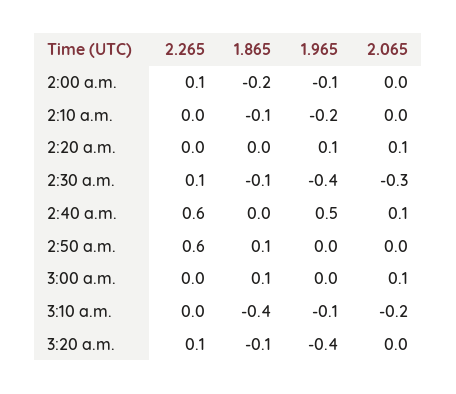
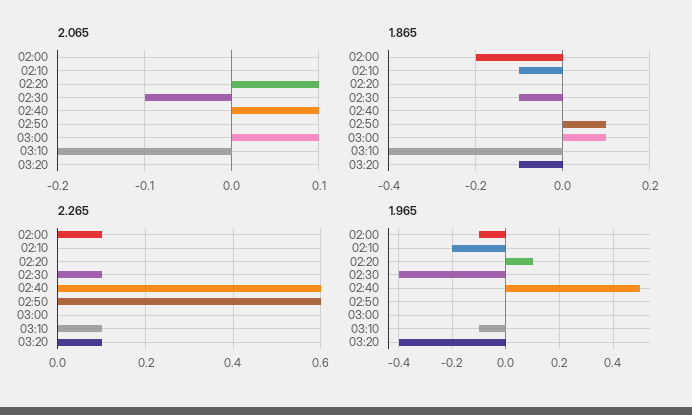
  {
    "2.265": {
      "2:00 a.m.": 0.1,
      "2:10 a.m.": 0,
      "2:20 a.m.": 0,
      "2:30 a.m.": 0.1,
      "2:40 a.m.": 0.6,
      "2:50 a.m.": 0.6,
      "3:00 a.m.": 0,
-     "3:10 a.m.": 0,
+     "3:10 a.m.": 0.1,
      "3:20 a.m.": 0.1
    },
    "1.865": {
      "2:00 a.m.": -0.2,
      "2:10 a.m.": -0.1,
      "2:20 a.m.": 0,
      "2:30 a.m.": -0.1,
      "2:40 a.m.": 0,
      "2:50 a.m.": 0.1,
      "3:00 a.m.": 0.1,
      "3:10 a.m.": -0.4,
      "3:20 a.m.": -0.1
    },
    "1.965": {
      "2:00 a.m.": -0.1,
      "2:10 a.m.": -0.2,
      "2:20 a.m.": 0.1,
      "2:30 a.m.": -0.4,
      "2:40 a.m.": 0.5,
      "2:50 a.m.": 0,
      "3:00 a.m.": 0,
      "3:10 a.m.": -0.1,
      "3:20 a.m.": -0.4
    },
    "2.065": {
      "2:00 a.m.": 0,
      "2:10 a.m.": 0,
      "2:20 a.m.": 0.1,
-     "2:30 a.m.": -0.3,
+     "2:30 a.m.": -0.1,
      "2:40 a.m.": 0.1,
      "2:50 a.m.": 0,
      "3:00 a.m.": 0.1,
      "3:10 a.m.": -0.2,
      "3:20 a.m.": 0
    }
  }

